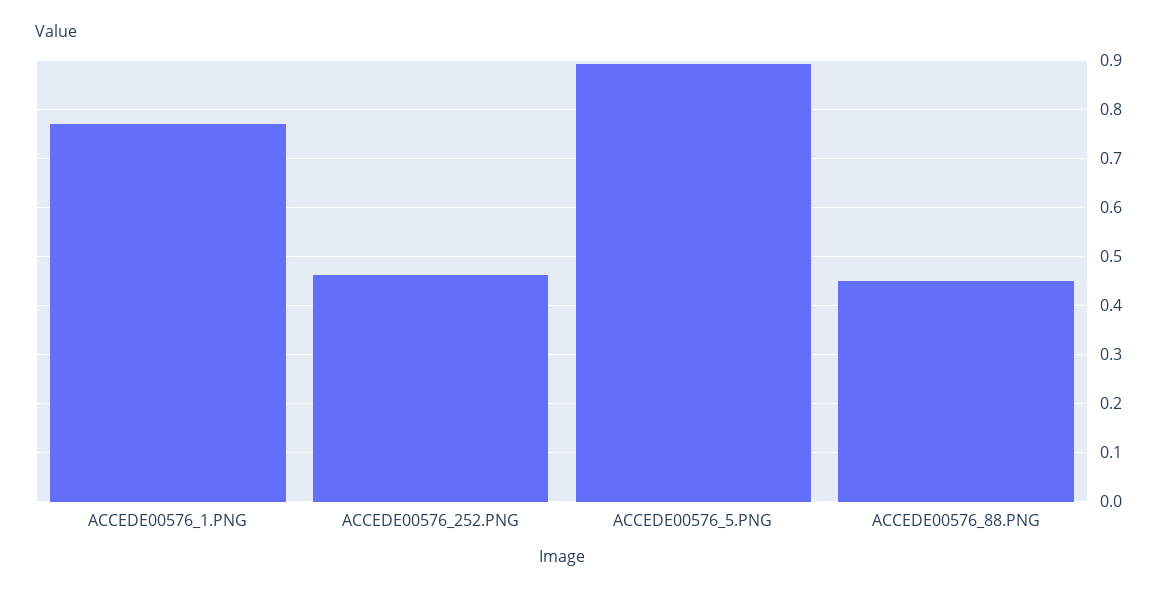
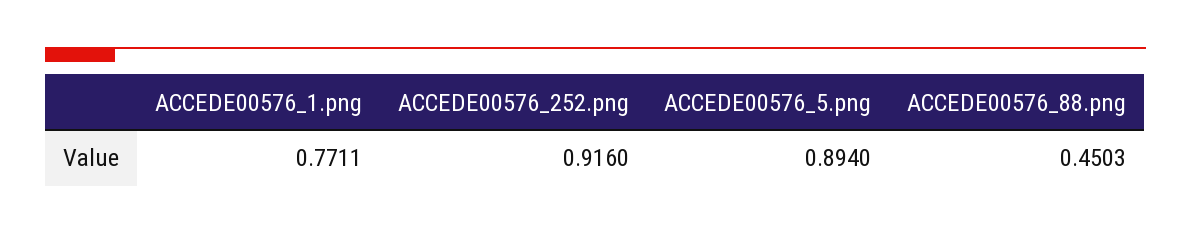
  {
    "ACCEDE00576_1.PNG": 0.7711,
-   "ACCEDE00576_252.PNG": 0.46,
+   "ACCEDE00576_252.PNG": 0.916,
    "ACCEDE00576_5.PNG": 0.894,
    "ACCEDE00576_88.PNG": 0.4503
  }

